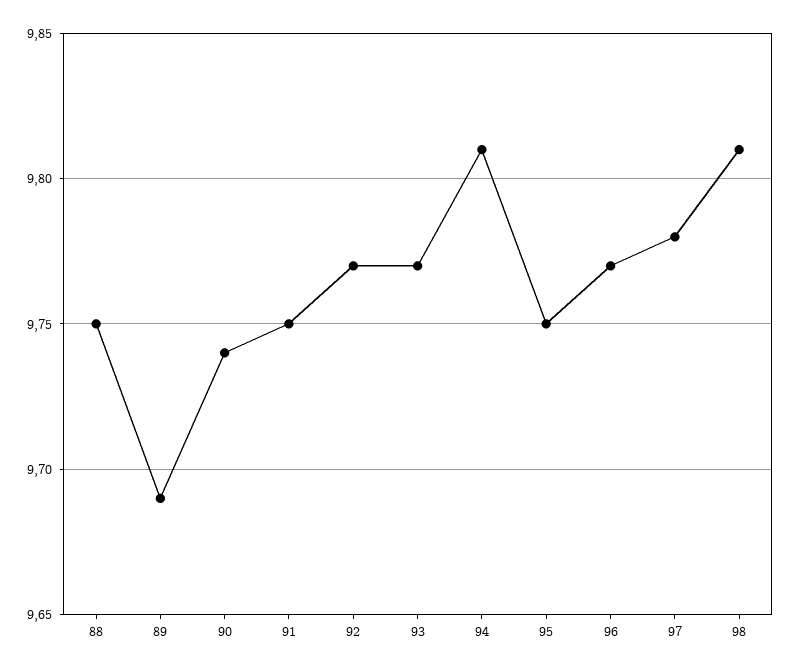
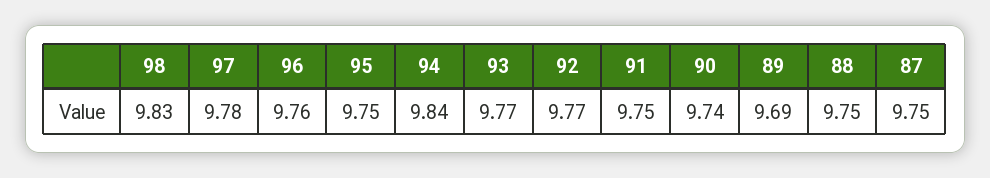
  {
    "88": 9.75,
    "89": 9.69,
    "90": 9.74,
    "91": 9.75,
    "92": 9.77,
    "93": 9.77,
-   "94": 9.81,
+   "94": 9.84,
    "95": 9.75,
-   "96": 9.77,
+   "96": 9.76,
    "97": 9.78,
-   "98": 9.81
+   "98": 9.83,
+   "87": 9.75
  }

